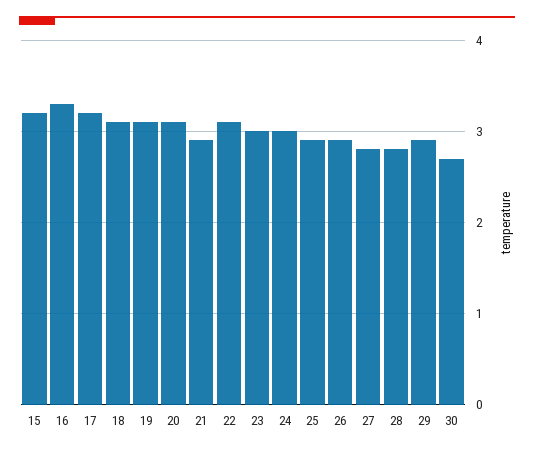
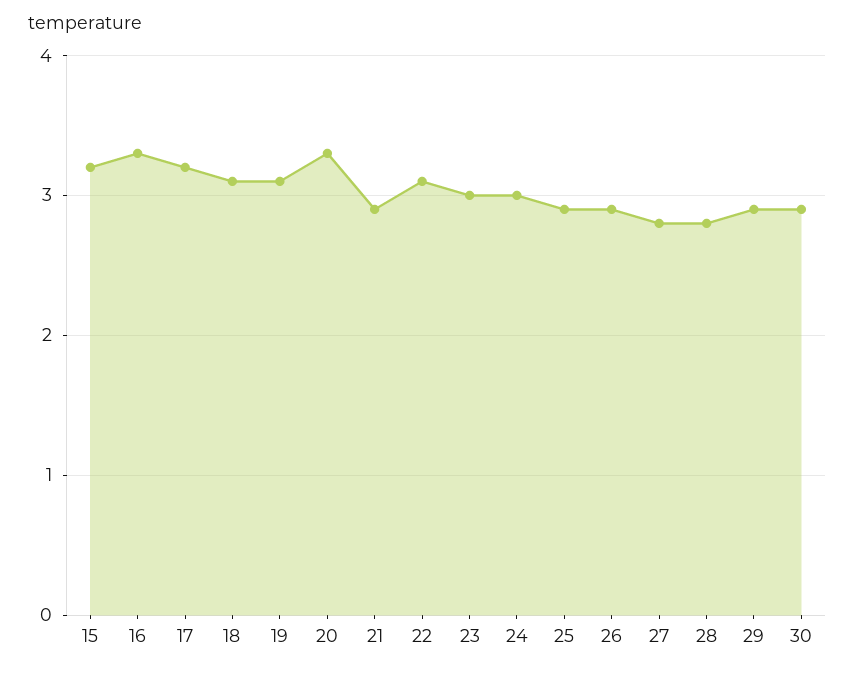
  {
    "15": 3.2,
    "16": 3.3,
    "17": 3.2,
    "18": 3.1,
    "19": 3.1,
-   "20": 3.1,
+   "20": 3.3,
    "21": 2.9,
    "22": 3.1,
    "23": 3,
    "24": 3,
    "25": 2.9,
    "26": 2.9,
    "27": 2.8,
    "28": 2.8,
    "29": 2.9,
-   "30": 2.7
+   "30": 2.9
  }

